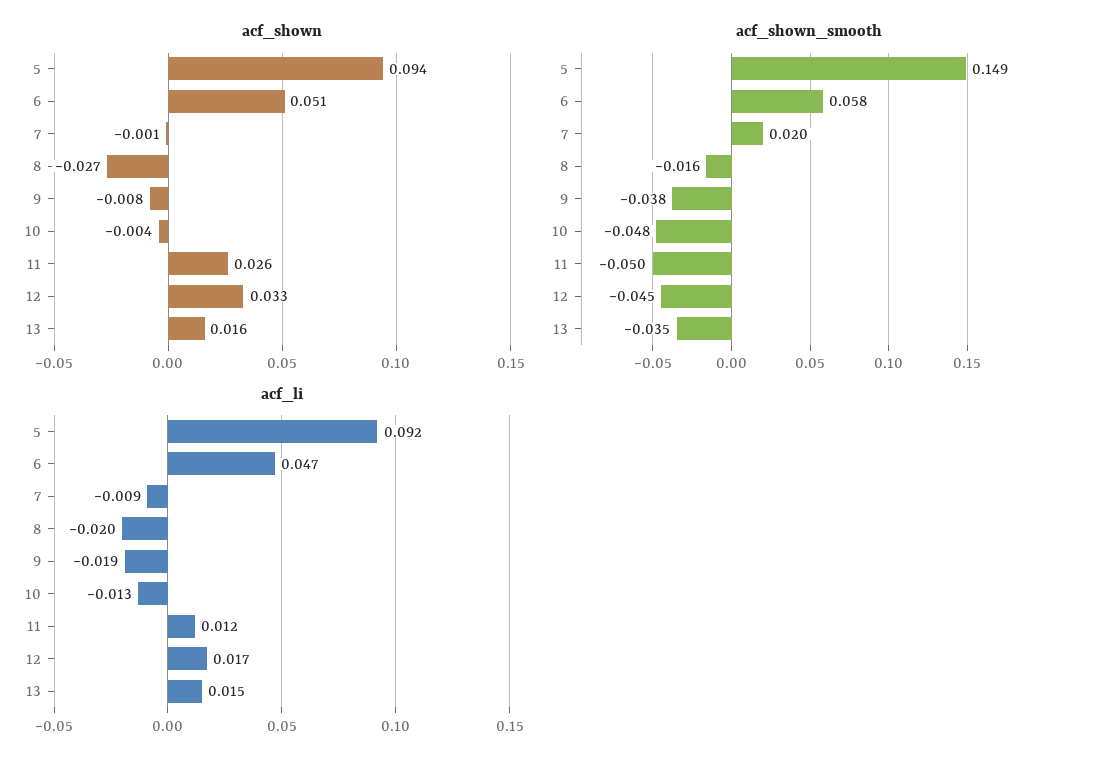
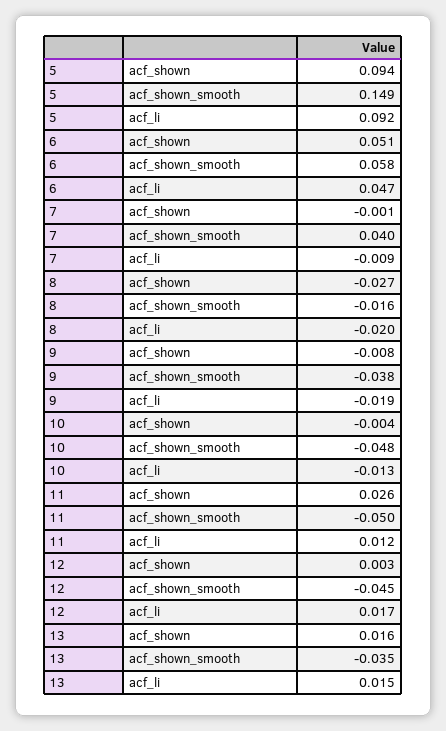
  {
    "acf_shown": {
      "5": 0.094,
      "6": 0.051,
      "7": -0.001,
      "8": -0.027,
      "9": -0.008,
      "10": -0.004,
      "11": 0.026,
-     "12": 0.033,
+     "12": 0.003,
      "13": 0.016
    },
    "acf_shown_smooth": {
      "5": 0.149,
      "6": 0.058,
-     "7": 0.02,
+     "7": 0.04,
      "8": -0.016,
      "9": -0.038,
      "10": -0.048,
      "11": -0.05,
      "12": -0.045,
      "13": -0.035
    },
    "acf_li": {
      "5": 0.092,
      "6": 0.047,
      "7": -0.009,
      "8": -0.02,
      "9": -0.019,
      "10": -0.013,
      "11": 0.012,
      "12": 0.017,
      "13": 0.015
    }
  }

